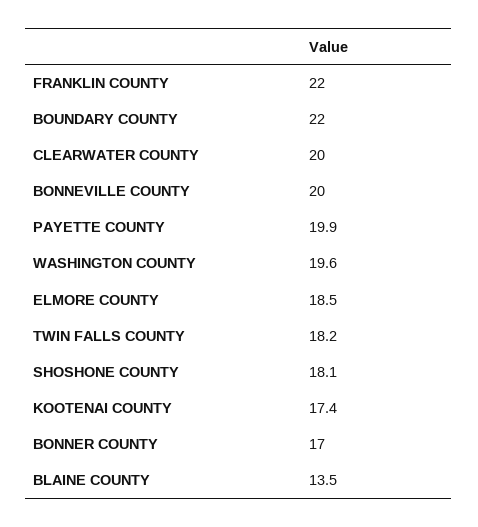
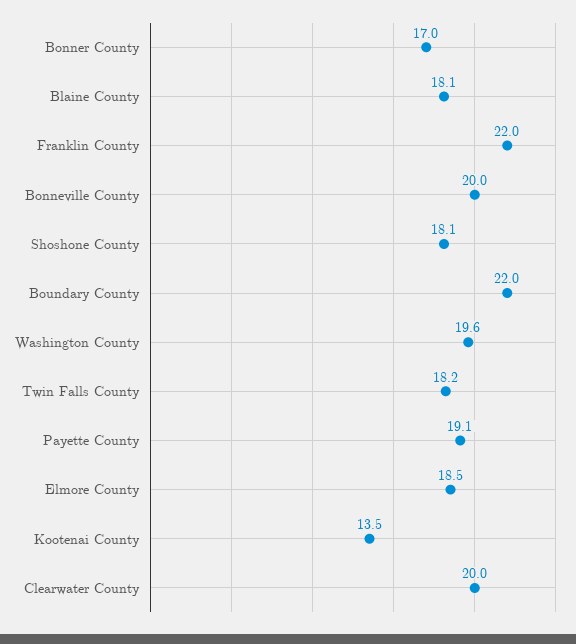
  {
    "FRANKLIN COUNTY": 22,
    "BOUNDARY COUNTY": 22,
    "CLEARWATER COUNTY": 20,
    "BONNEVILLE COUNTY": 20,
-   "PAYETTE COUNTY": 19.9,
+   "PAYETTE COUNTY": 19.1,
    "WASHINGTON COUNTY": 19.6,
    "ELMORE COUNTY": 18.5,
    "TWIN FALLS COUNTY": 18.2,
    "SHOSHONE COUNTY": 18.1,
-   "KOOTENAI COUNTY": 17.4,
+   "KOOTENAI COUNTY": 13.5,
    "BONNER COUNTY": 17,
-   "BLAINE COUNTY": 13.5
+   "BLAINE COUNTY": 18.1
  }

